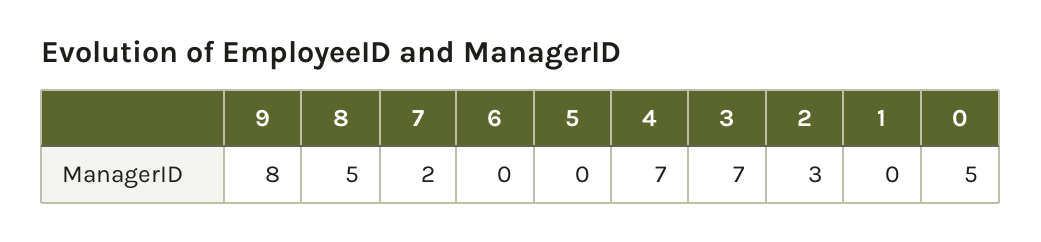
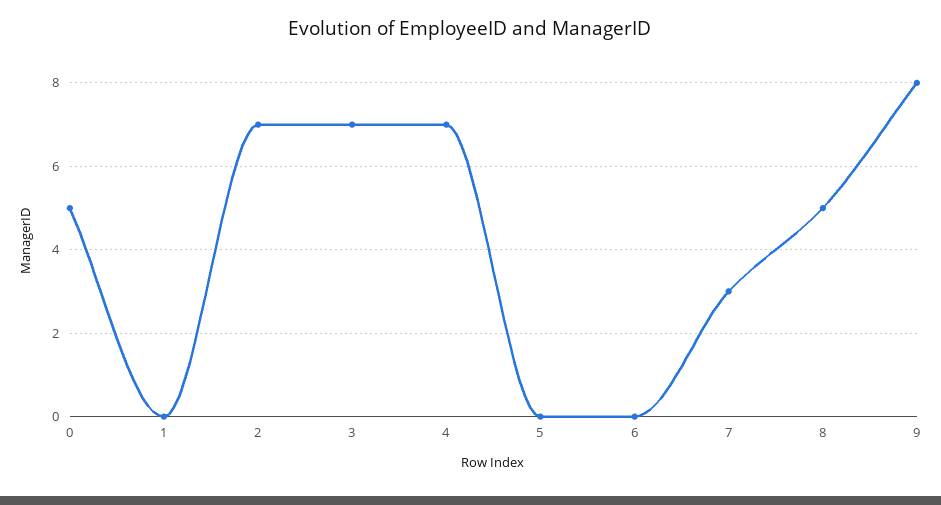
  {
    "9": 8,
    "8": 5,
-   "7": 2,
+   "7": 3,
    "6": 0,
    "5": 0,
    "4": 7,
    "3": 7,
-   "2": 3,
+   "2": 7,
    "1": 0,
    "0": 5
  }

